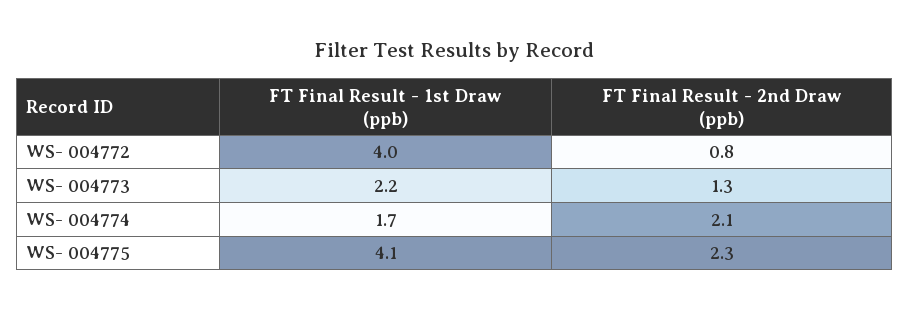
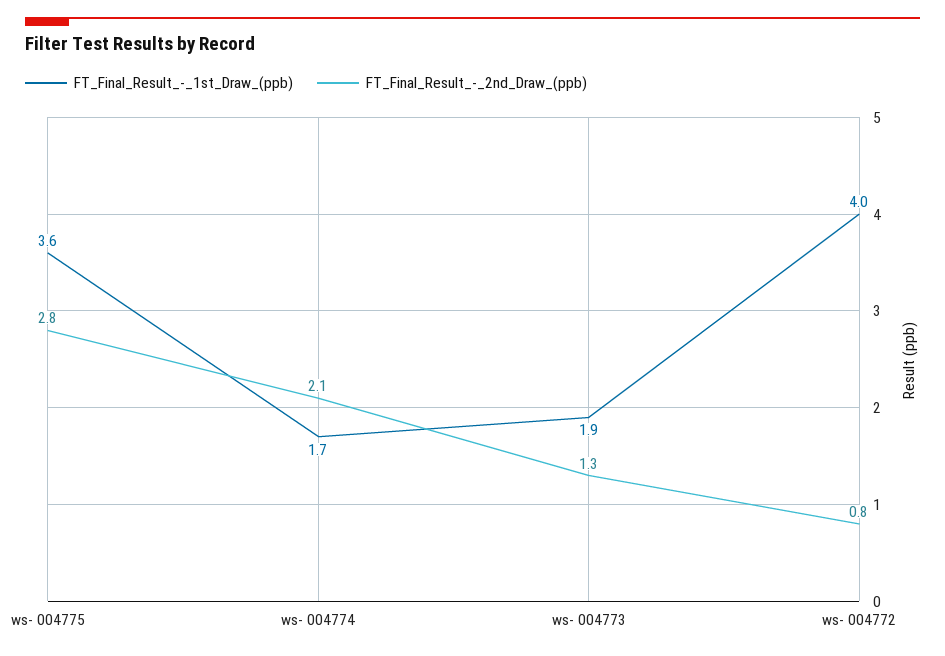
  {
    "FT Final Result - 1st Draw (ppb)": {
      "WS- 004772": 4,
-     "WS- 004773": 2.2,
+     "WS- 004773": 1.9,
      "WS- 004774": 1.7,
-     "WS- 004775": 4.1
+     "WS- 004775": 3.6
    },
    "FT Final Result - 2nd Draw (ppb)": {
      "WS- 004772": 0.8,
      "WS- 004773": 1.3,
      "WS- 004774": 2.1,
-     "WS- 004775": 2.3
+     "WS- 004775": 2.8
    }
  }

